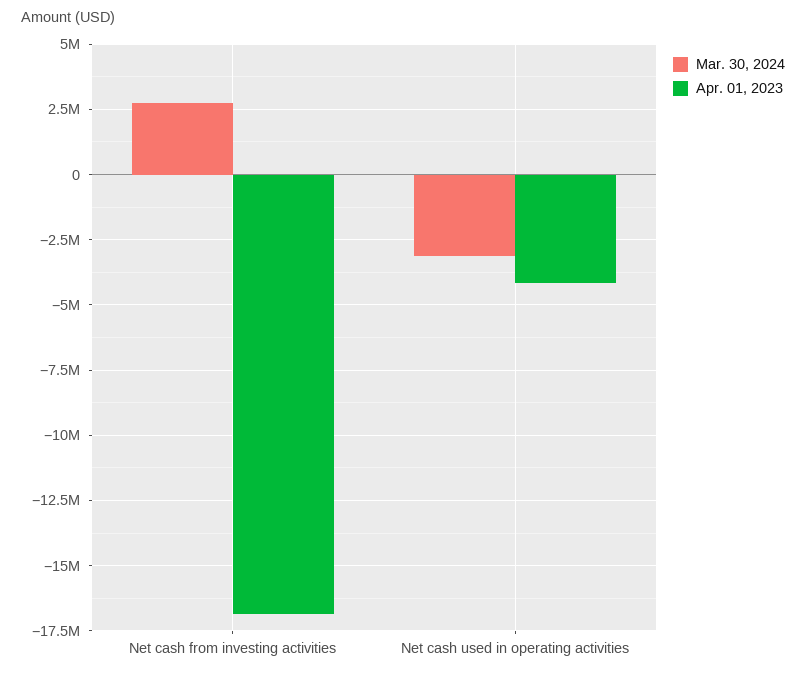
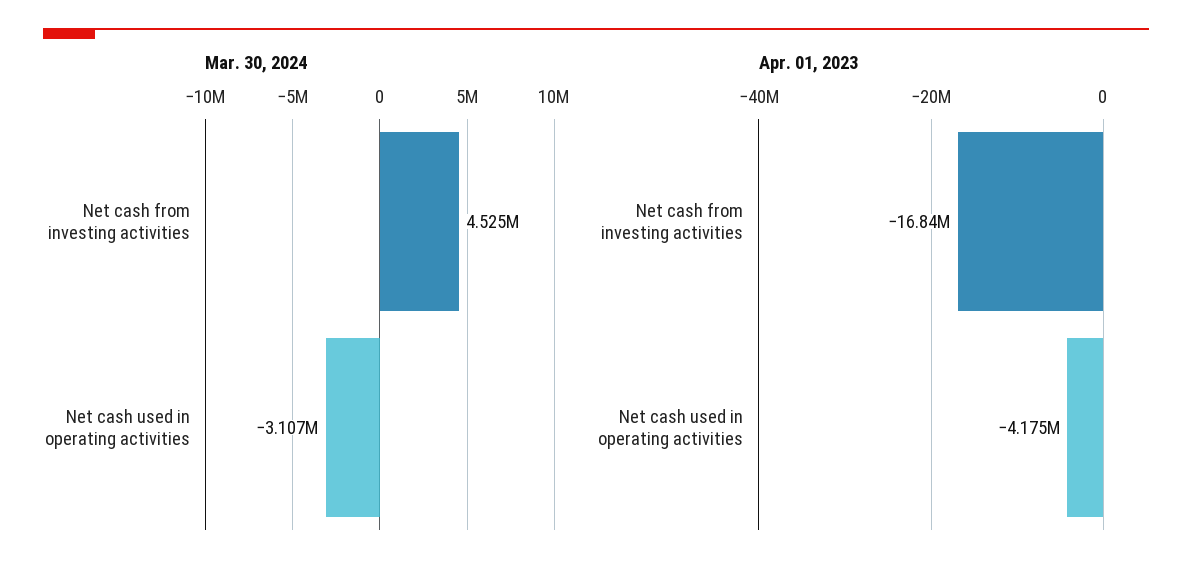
  {
    "Mar. 30, 2024": {
-     "Net cash from investing activities": 2750000,
+     "Net cash from investing activities": 4525000,
      "Net cash used in operating activities": -3107000
    },
    "Apr. 01, 2023": {
      "Net cash from investing activities": -16840000,
      "Net cash used in operating activities": -4175000
    }
  }

